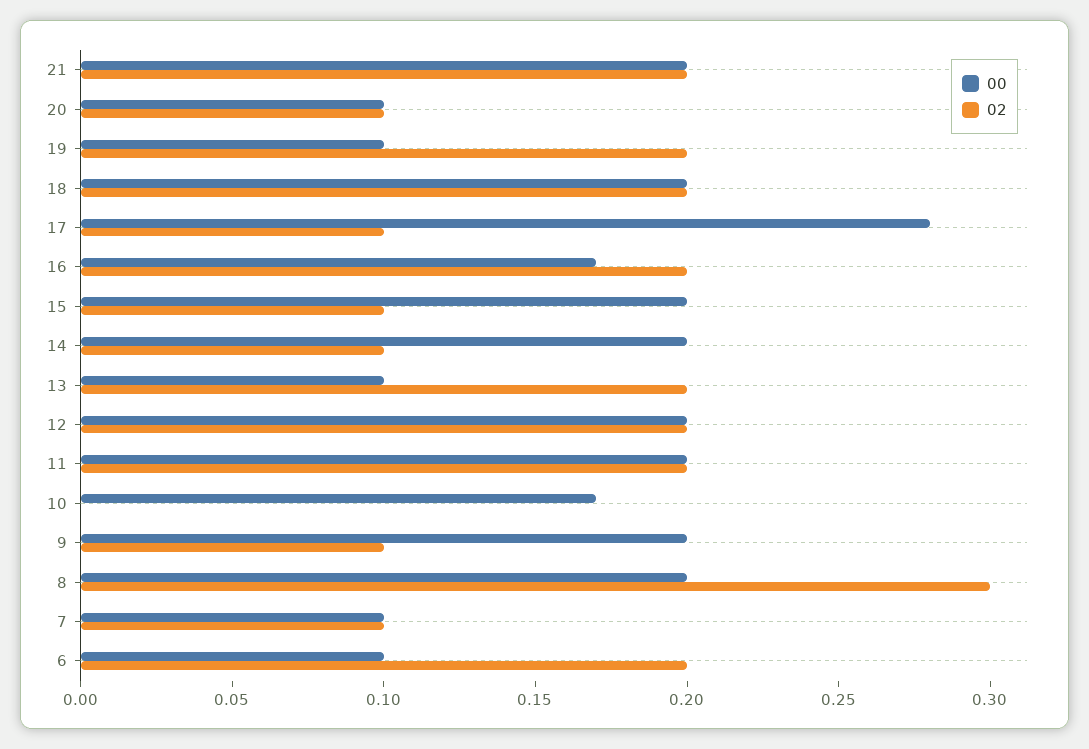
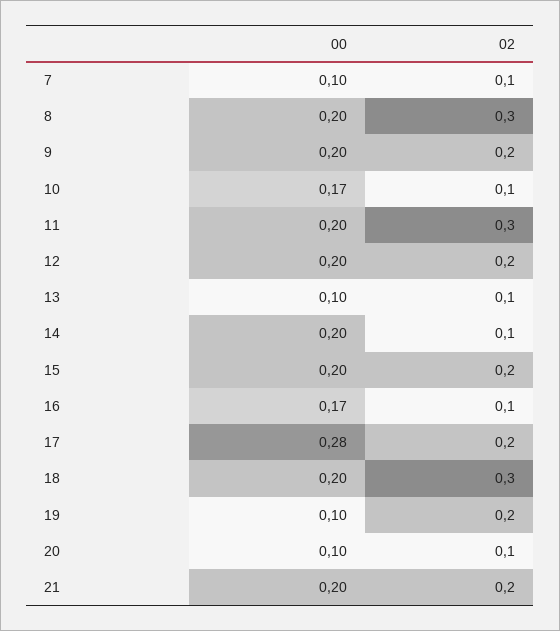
  {
    "00": {
      "21": 0.2,
      "20": 0.1,
      "19": 0.1,
      "18": 0.2,
      "17": 0.28,
      "16": 0.17,
      "15": 0.2,
      "14": 0.2,
      "13": 0.1,
      "12": 0.2,
      "11": 0.2,
      "10": 0.17,
      "9": 0.2,
      "8": 0.2,
-     "7": 0.1,
+     "7": 0.1
-     "6": 0.1
    },
    "02": {
      "21": 0.2,
      "20": 0.1,
      "19": 0.2,
-     "18": 0.2,
+     "18": 0.3,
-     "17": 0.1,
+     "17": 0.2,
-     "16": 0.2,
+     "16": 0.1,
-     "15": 0.1,
+     "15": 0.2,
      "14": 0.1,
-     "13": 0.2,
+     "13": 0.1,
      "12": 0.2,
-     "11": 0.2,
+     "11": 0.3,
-     "10": 0,
+     "10": 0.1,
-     "9": 0.1,
+     "9": 0.2,
      "8": 0.3,
-     "7": 0.1,
+     "7": 0.1
-     "6": 0.2
    }
  }

